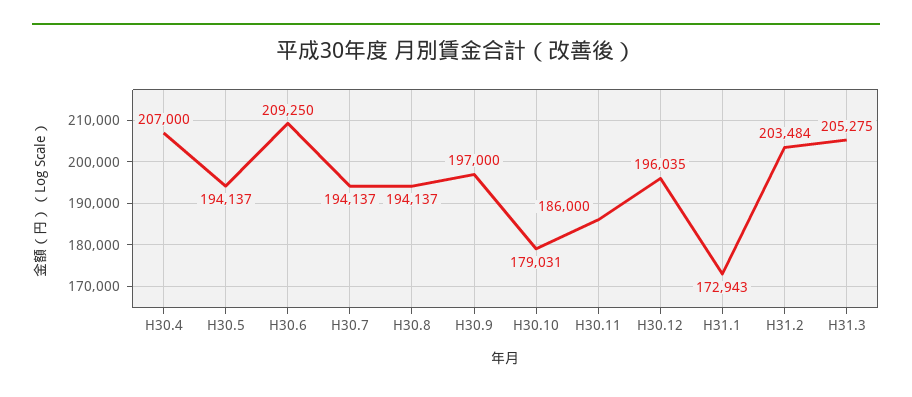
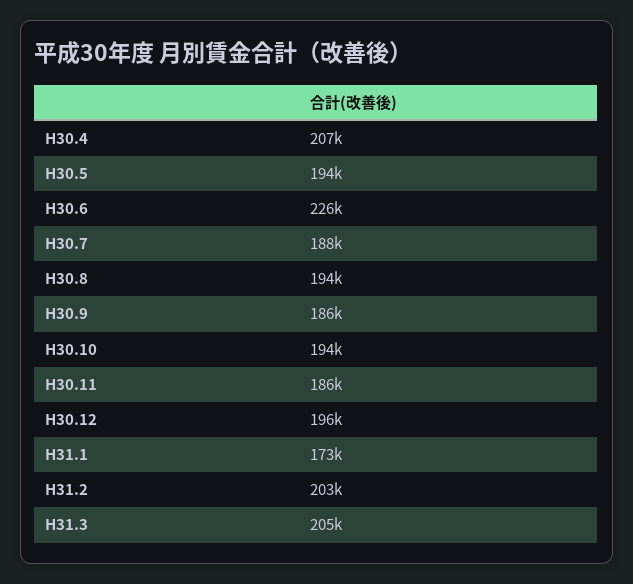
  {
    "H30.4": 207000,
    "H30.5": 194137,
-   "H30.6": 209250,
+   "H30.6": 226000,
-   "H30.7": 194137,
+   "H30.7": 188000,
    "H30.8": 194137,
-   "H30.9": 197000,
+   "H30.9": 186000,
-   "H30.10": 179031,
+   "H30.10": 194000,
    "H30.11": 186000,
    "H30.12": 196035,
    "H31.1": 172943,
    "H31.2": 203484,
    "H31.3": 205275
  }

